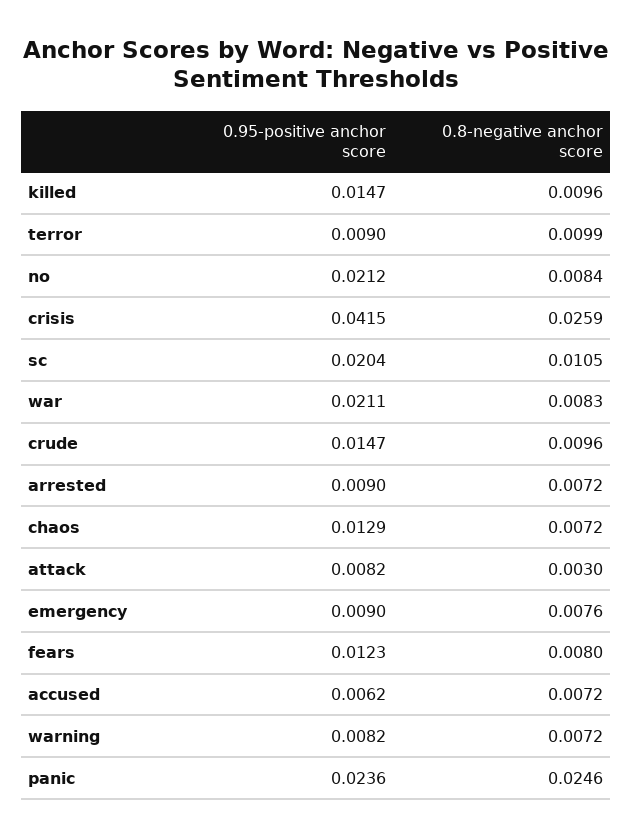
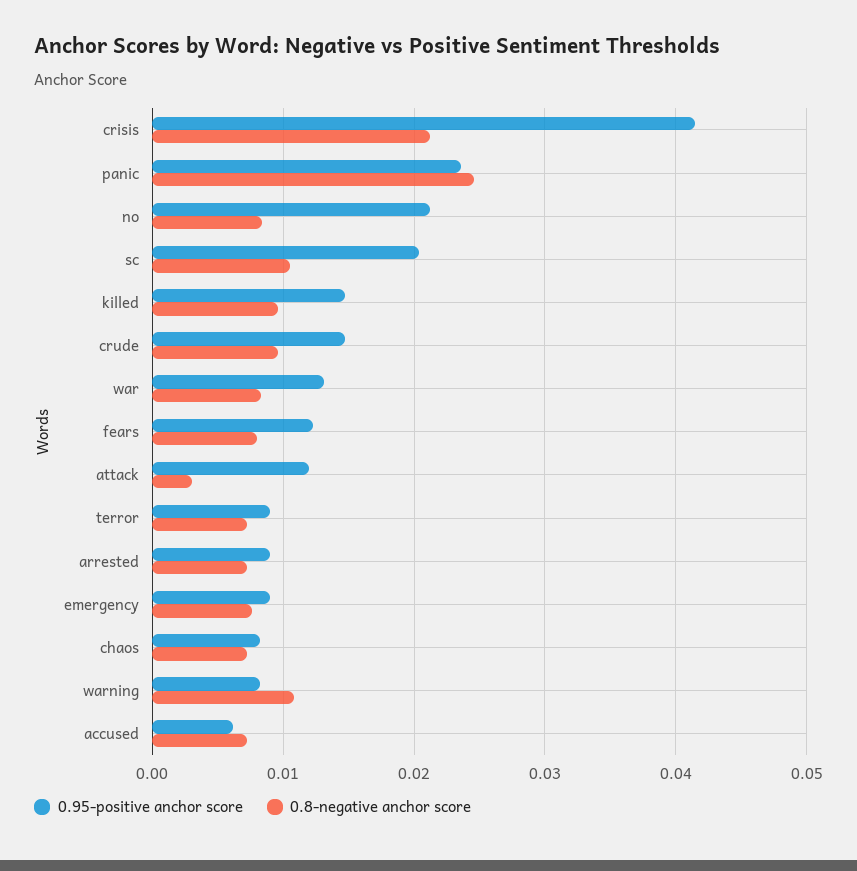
  {
    "0.95-positive anchor score": {
      "killed": 0.0147,
      "terror": 0.009,
      "no": 0.0212,
      "crisis": 0.0415,
      "sc": 0.0204,
-     "war": 0.0211,
+     "war": 0.013,
      "crude": 0.0147,
      "arrested": 0.009,
-     "chaos": 0.0129,
+     "chaos": 0.008,
-     "attack": 0.0082,
+     "attack": 0.012,
      "emergency": 0.009,
      "fears": 0.0123,
      "accused": 0.0062,
      "warning": 0.0082,
      "panic": 0.0236
    },
    "0.8-negative anchor score": {
      "killed": 0.0096,
-     "terror": 0.0099,
+     "terror": 0.007,
      "no": 0.0084,
-     "crisis": 0.0259,
+     "crisis": 0.021,
      "sc": 0.0105,
      "war": 0.0083,
      "crude": 0.0096,
      "arrested": 0.0072,
      "chaos": 0.0072,
      "attack": 0.003,
      "emergency": 0.0076,
      "fears": 0.008,
      "accused": 0.0072,
-     "warning": 0.0072,
+     "warning": 0.011,
      "panic": 0.0246
    }
  }

